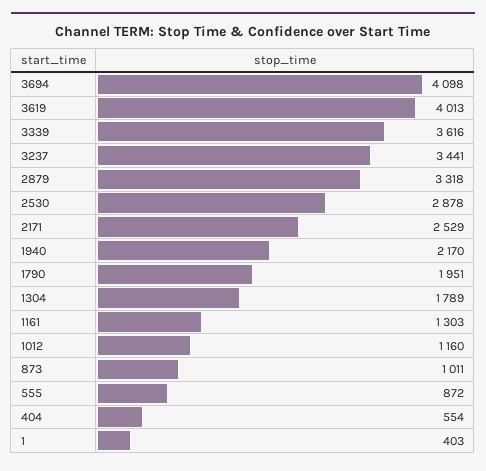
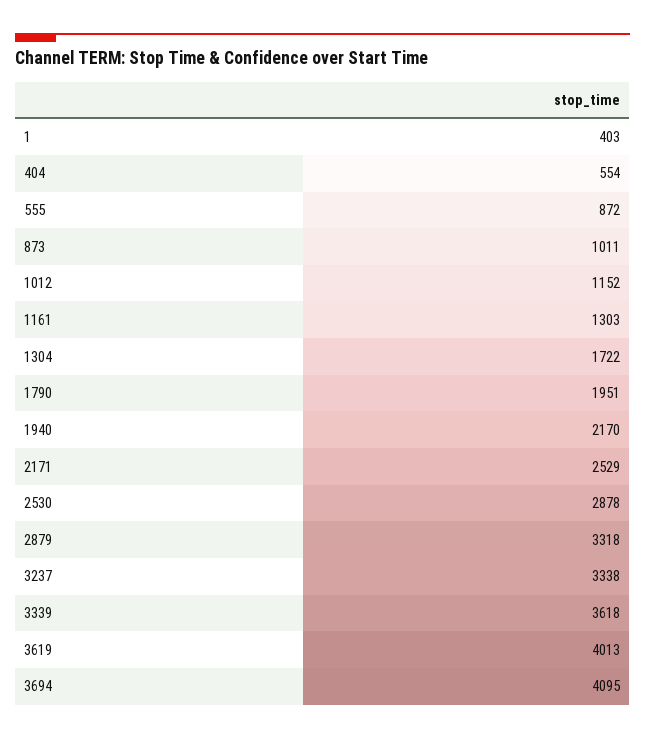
  {
-   "3694": 4098,
+   "3694": 4095,
    "3619": 4013,
-   "3339": 3616,
+   "3339": 3618,
-   "3237": 3441,
+   "3237": 3338,
    "2879": 3318,
    "2530": 2878,
    "2171": 2529,
    "1940": 2170,
    "1790": 1951,
-   "1304": 1789,
+   "1304": 1722,
    "1161": 1303,
-   "1012": 1160,
+   "1012": 1152,
    "873": 1011,
    "555": 872,
    "404": 554,
    "1": 403
  }

